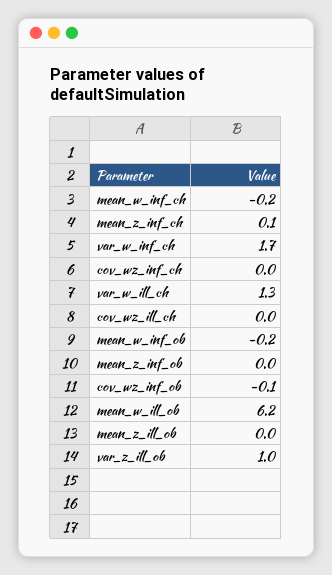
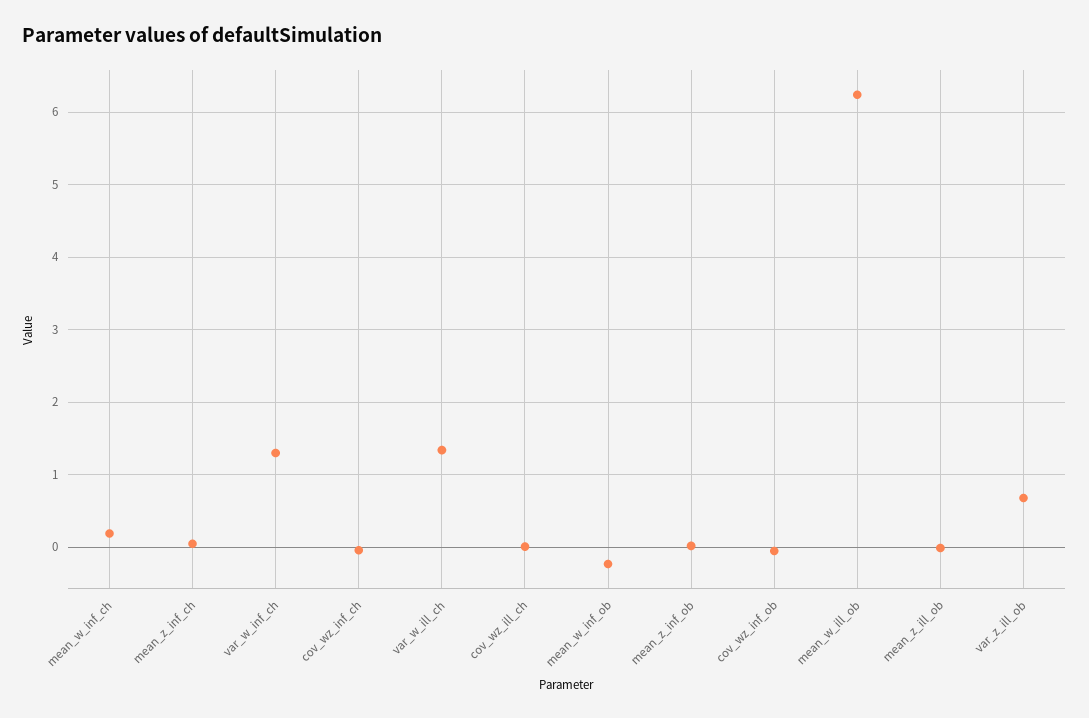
  {
-   "mean_w_inf_ch": -0.2,
+   "mean_w_inf_ch": 0.2,
    "mean_z_inf_ch": 0.1,
-   "var_w_inf_ch": 1.7,
+   "var_w_inf_ch": 1.3,
    "cov_wz_inf_ch": 0,
    "var_w_ill_ch": 1.3,
    "cov_wz_ill_ch": 0,
    "mean_w_inf_ob": -0.2,
    "mean_z_inf_ob": 0,
    "cov_wz_inf_ob": -0.1,
    "mean_w_ill_ob": 6.2,
    "mean_z_ill_ob": 0,
-   "var_z_ill_ob": 1
+   "var_z_ill_ob": 0.7
  }

